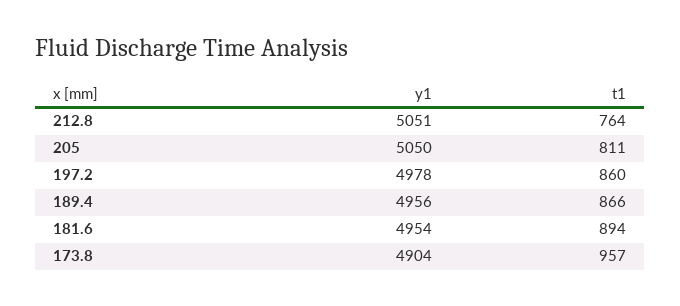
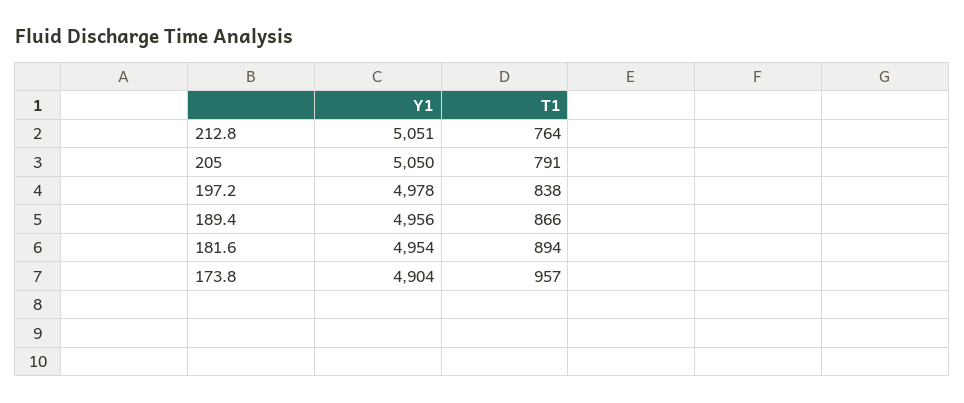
  {
    "y1": {
      "212.8": 5051,
      "205": 5050,
      "197.2": 4978,
      "189.4": 4956,
      "181.6": 4954,
      "173.8": 4904
    },
    "t1": {
      "212.8": 764,
-     "205": 811,
+     "205": 791,
-     "197.2": 860,
+     "197.2": 838,
      "189.4": 866,
      "181.6": 894,
      "173.8": 957
    }
  }

